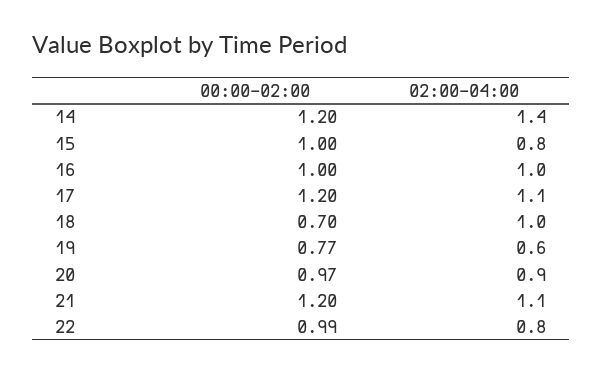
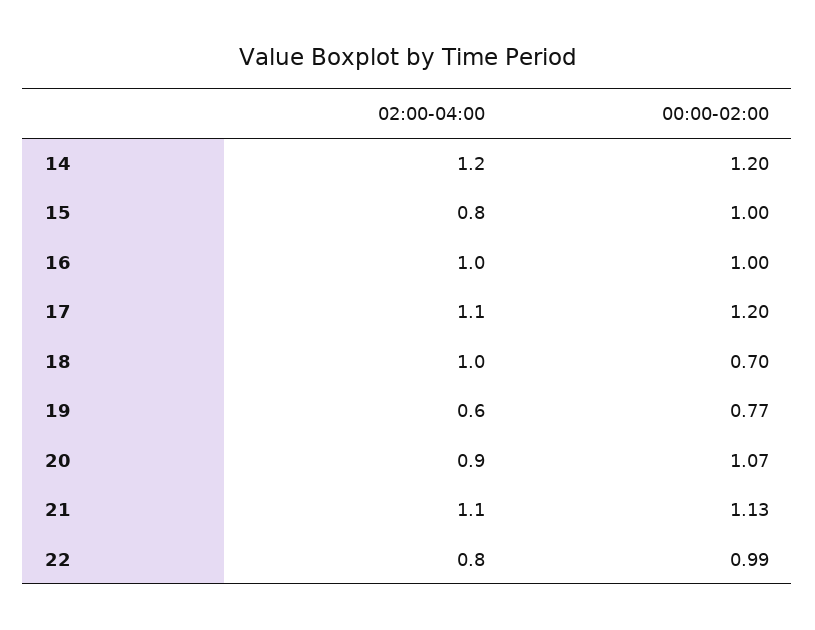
  {
    "00:00-02:00": {
      "14": 1.2,
      "15": 1,
      "16": 1,
      "17": 1.2,
      "18": 0.7,
      "19": 0.77,
-     "20": 0.97,
+     "20": 1.07,
-     "21": 1.2,
+     "21": 1.13,
      "22": 0.99
    },
    "02:00-04:00": {
-     "14": 1.4,
+     "14": 1.2,
      "15": 0.8,
      "16": 1,
      "17": 1.1,
      "18": 1,
      "19": 0.6,
      "20": 0.9,
      "21": 1.1,
      "22": 0.8
    }
  }

